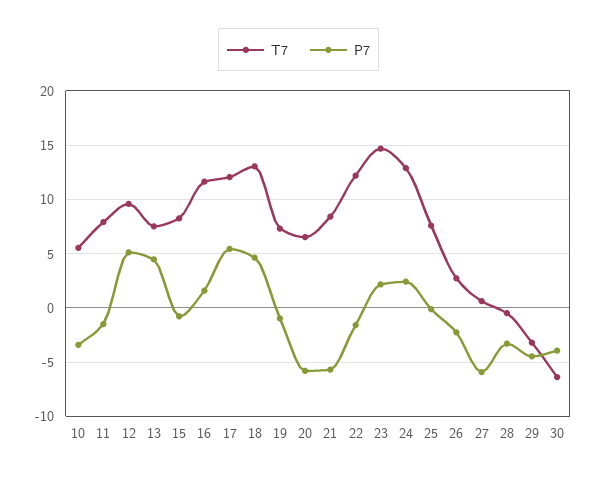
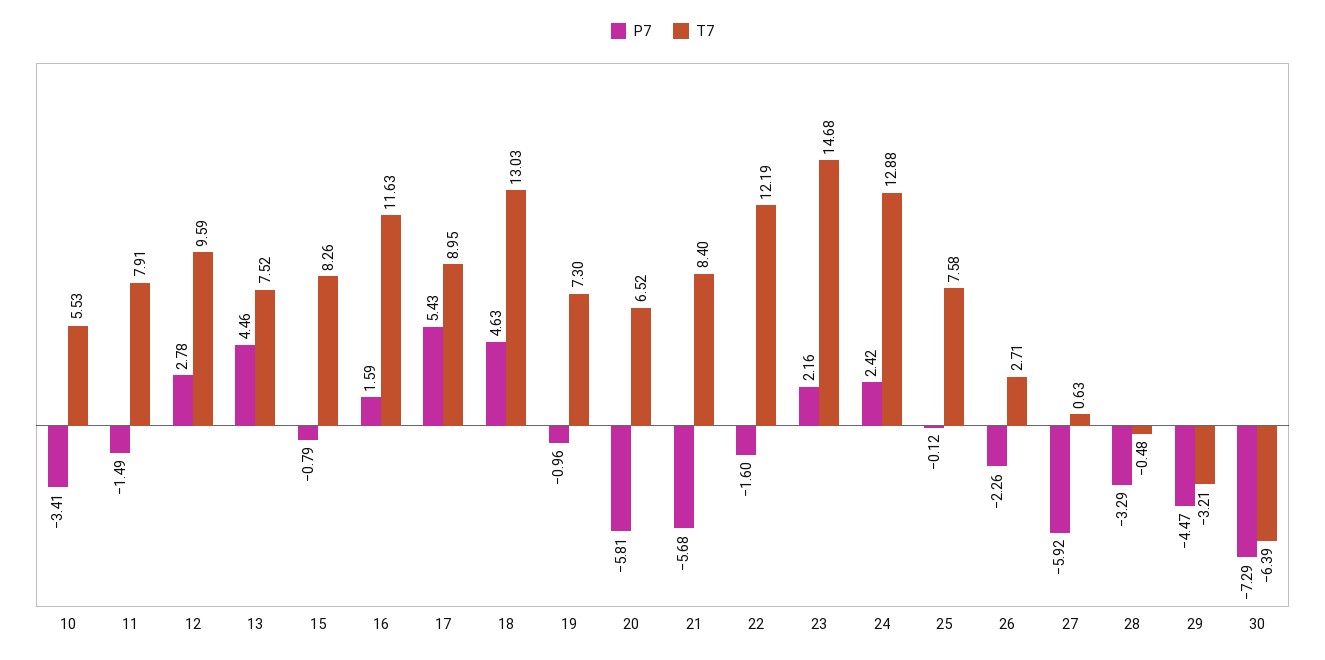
  {
    "T7": {
      "10": 5.53,
      "11": 7.91,
      "12": 9.59,
      "13": 7.52,
      "15": 8.26,
      "16": 11.63,
-     "17": 12,
+     "17": 8.95,
      "18": 13.03,
      "19": 7.3,
      "20": 6.52,
      "21": 8.4,
      "22": 12.19,
      "23": 14.68,
      "24": 12.88,
      "25": 7.58,
      "26": 2.71,
      "27": 0.63,
      "28": -0.48,
      "29": -3.21,
      "30": -6.39
    },
    "P7": {
      "10": -3.41,
      "11": -1.49,
-     "12": 5,
+     "12": 2.78,
      "13": 4.46,
      "15": -0.79,
      "16": 1.59,
      "17": 5.43,
      "18": 4.63,
      "19": -0.96,
      "20": -5.81,
      "21": -5.68,
      "22": -1.6,
      "23": 2.16,
      "24": 2.42,
      "25": -0.12,
      "26": -2.26,
      "27": -5.92,
      "28": -3.29,
      "29": -4.47,
-     "30": -4
+     "30": -7.29
    }
  }

